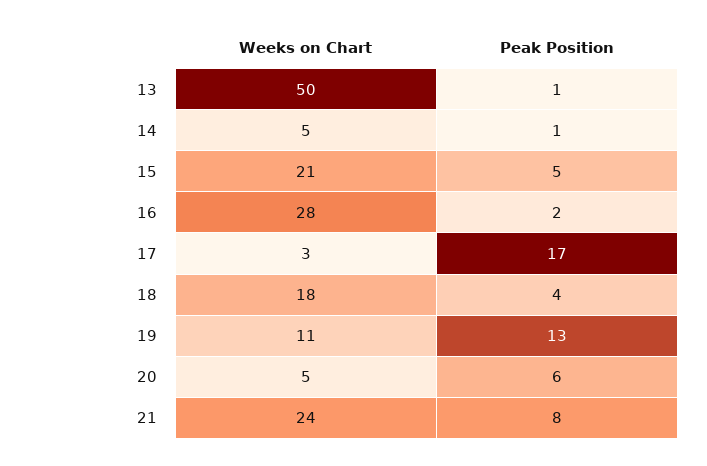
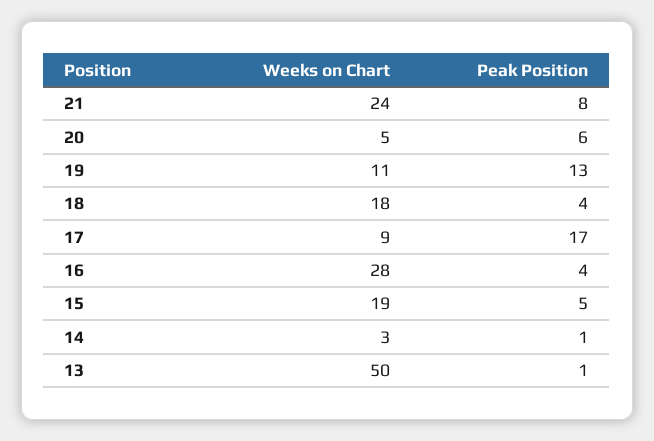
  {
    "Weeks on Chart": {
      "13": 50,
-     "14": 5,
+     "14": 3,
-     "15": 21,
+     "15": 19,
      "16": 28,
-     "17": 3,
+     "17": 9,
      "18": 18,
      "19": 11,
      "20": 5,
      "21": 24
    },
    "Peak Position": {
      "13": 1,
      "14": 1,
      "15": 5,
-     "16": 2,
+     "16": 4,
      "17": 17,
      "18": 4,
      "19": 13,
      "20": 6,
      "21": 8
    }
  }

